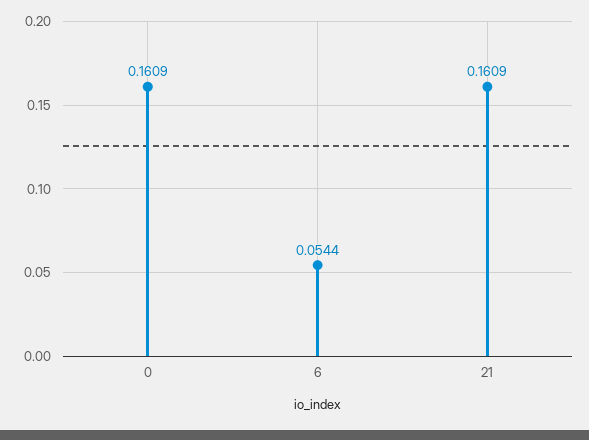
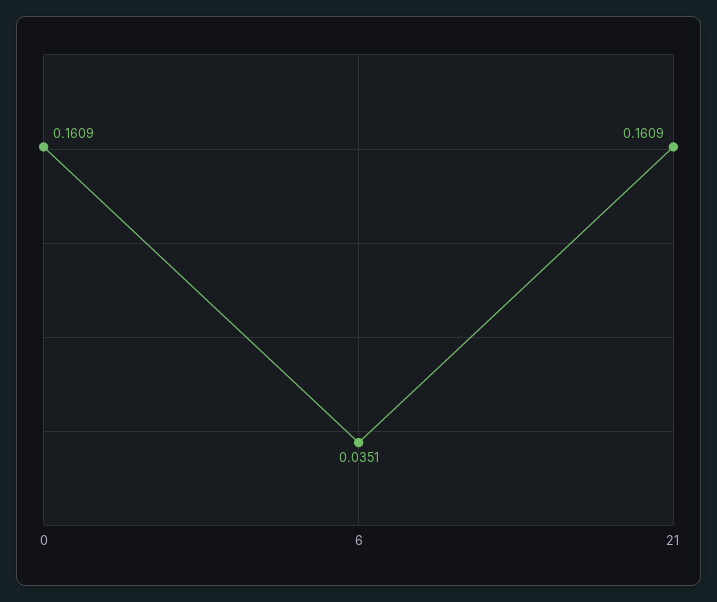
  {
    "0": 0.1609,
-   "6": 0.0544,
+   "6": 0.0351,
    "21": 0.1609
  }

